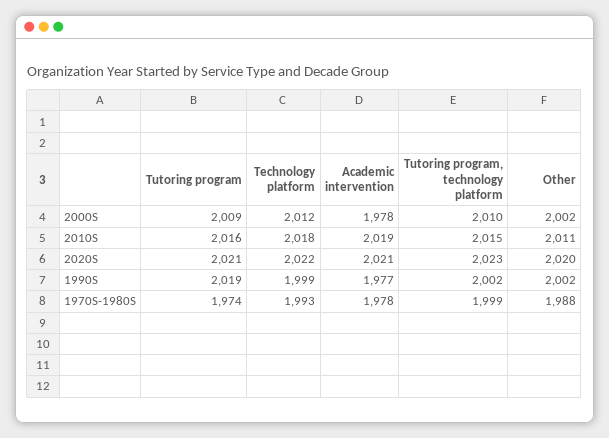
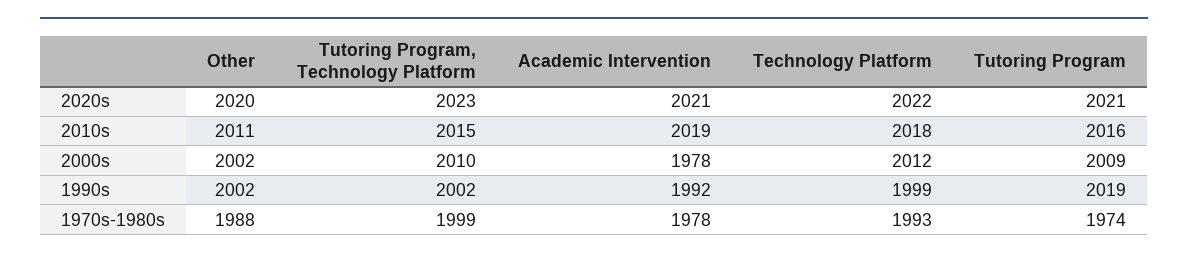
  {
    "Tutoring program": {
      "2000S": 2009,
      "2010S": 2016,
      "2020S": 2021,
      "1990S": 2019,
      "1970S-1980S": 1974
    },
    "Technology platform": {
      "2000S": 2012,
      "2010S": 2018,
      "2020S": 2022,
      "1990S": 1999,
      "1970S-1980S": 1993
    },
    "Academic intervention": {
      "2000S": 1978,
      "2010S": 2019,
      "2020S": 2021,
-     "1990S": 1977,
+     "1990S": 1992,
      "1970S-1980S": 1978
    },
    "Tutoring program, technology platform": {
      "2000S": 2010,
      "2010S": 2015,
      "2020S": 2023,
      "1990S": 2002,
      "1970S-1980S": 1999
    },
    "Other": {
      "2000S": 2002,
      "2010S": 2011,
      "2020S": 2020,
      "1990S": 2002,
      "1970S-1980S": 1988
    }
  }

